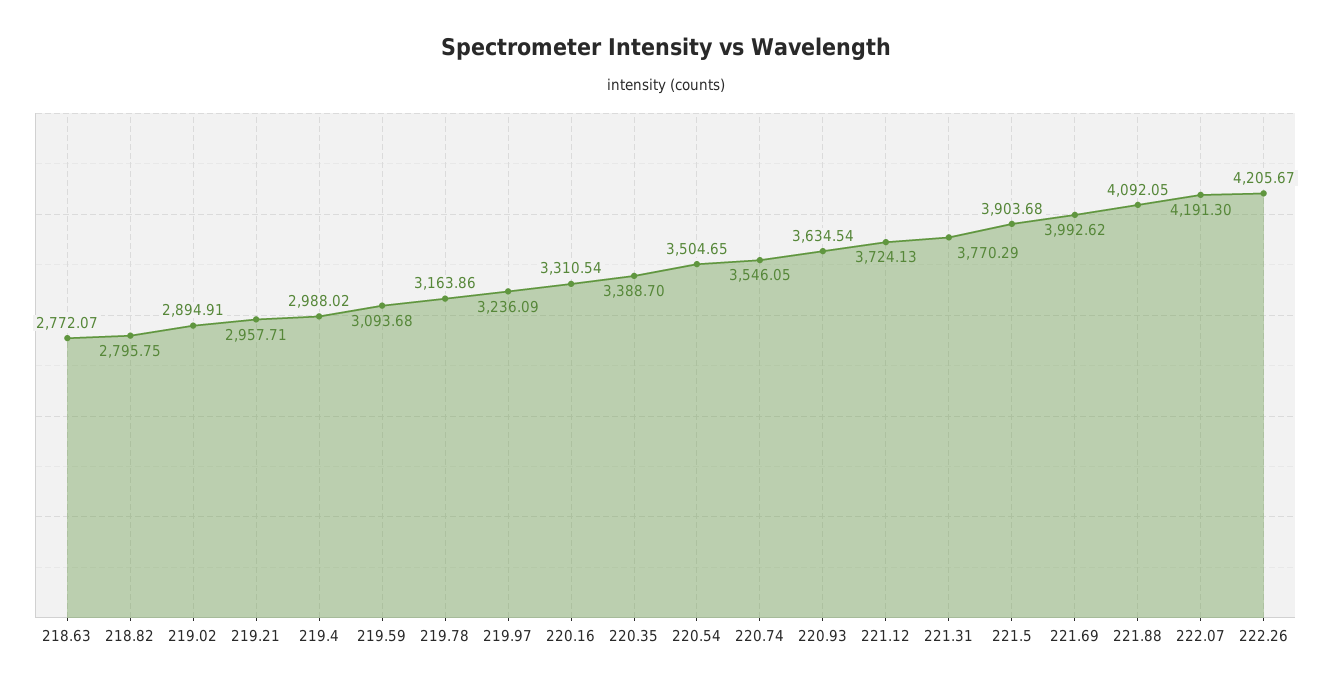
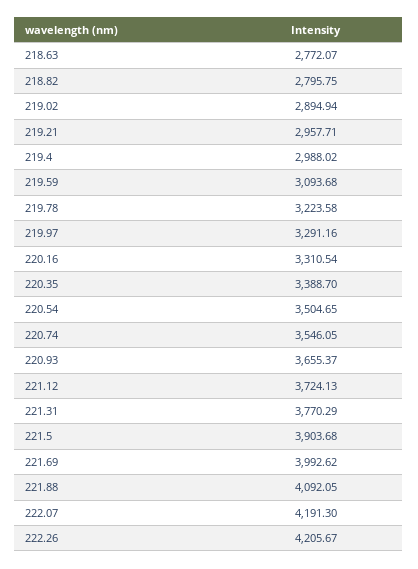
  {
    "218.63": 2772.07,
    "218.82": 2795.75,
-   "219.02": 2894.91,
+   "219.02": 2894.94,
    "219.21": 2957.71,
    "219.4": 2988.02,
    "219.59": 3093.68,
-   "219.78": 3163.86,
+   "219.78": 3223.58,
-   "219.97": 3236.09,
+   "219.97": 3291.16,
    "220.16": 3310.54,
    "220.35": 3388.7,
    "220.54": 3504.65,
    "220.74": 3546.05,
-   "220.93": 3634.54,
+   "220.93": 3655.37,
    "221.12": 3724.13,
    "221.31": 3770.29,
    "221.5": 3903.68,
    "221.69": 3992.62,
    "221.88": 4092.05,
    "222.07": 4191.3,
    "222.26": 4205.67
  }

